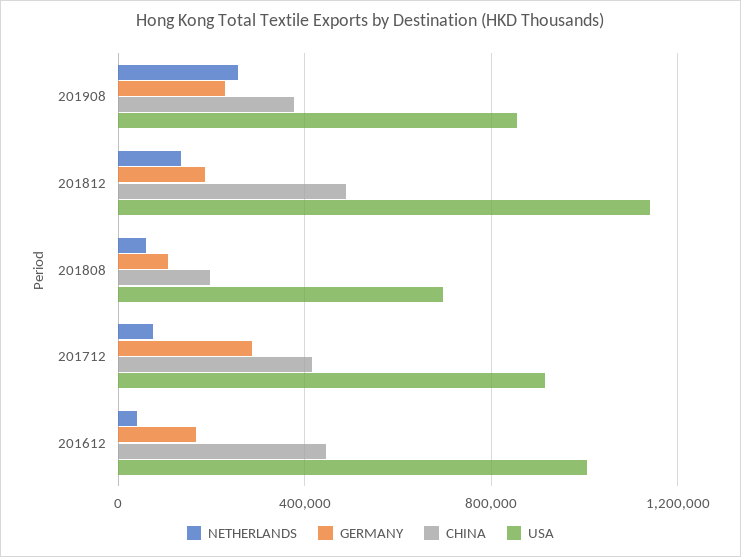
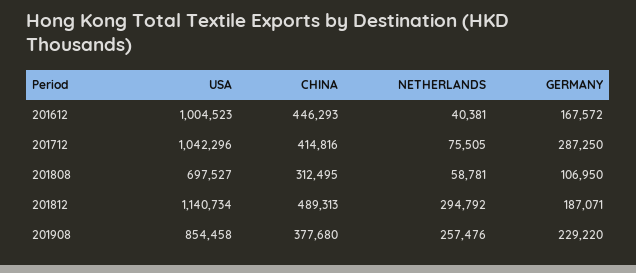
  {
    "NETHERLANDS": {
      "201908": 257476,
-     "201812": 150000,
+     "201812": 294792,
      "201808": 58781,
      "201712": 75505,
      "201612": 40381
    },
    "GERMANY": {
      "201908": 229220,
      "201812": 187071,
      "201808": 106950,
      "201712": 287250,
      "201612": 167572
    },
    "CHINA": {
      "201908": 377680,
      "201812": 489313,
-     "201808": 200000,
+     "201808": 312495,
      "201712": 414816,
      "201612": 446293
    },
    "USA": {
      "201908": 854458,
      "201812": 1140734,
      "201808": 697527,
-     "201712": 900000,
+     "201712": 1042296,
      "201612": 1004523
    }
  }

